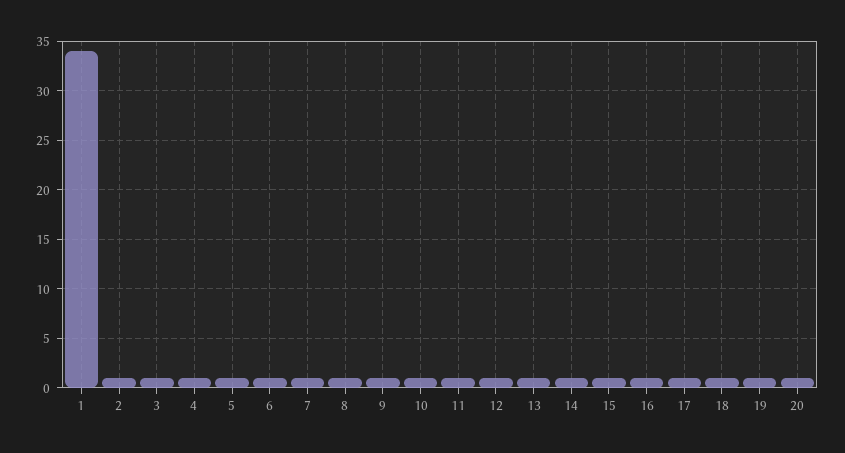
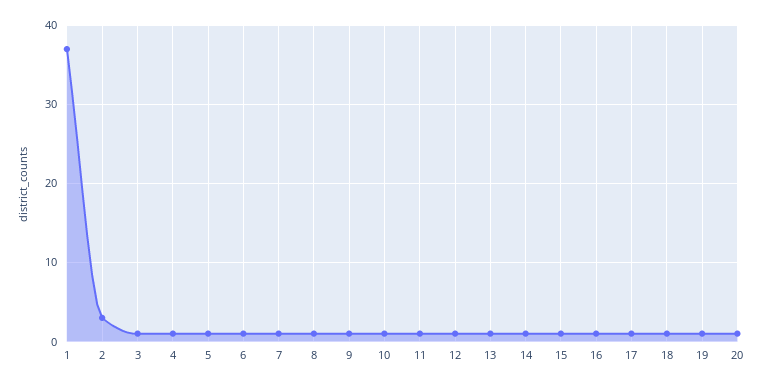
  {
-   "1": 34,
+   "1": 37,
-   "2": 1,
+   "2": 3,
    "3": 1,
    "4": 1,
    "5": 1,
    "6": 1,
    "7": 1,
    "8": 1,
    "9": 1,
    "10": 1,
    "11": 1,
    "12": 1,
    "13": 1,
    "14": 1,
    "15": 1,
    "16": 1,
    "17": 1,
    "18": 1,
    "19": 1,
    "20": 1
  }

